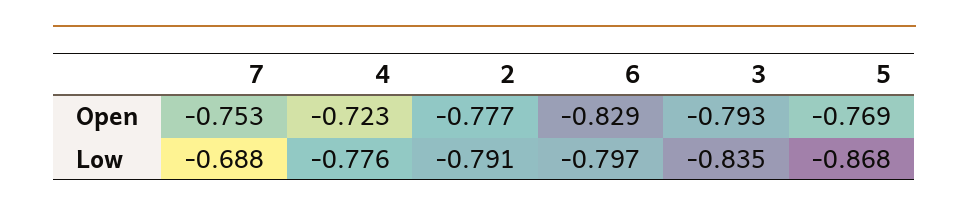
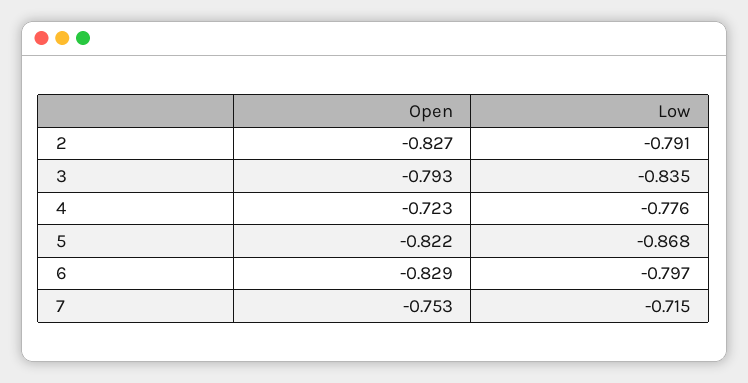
  {
    "7": {
      "Open": -0.753,
-     "Low": -0.688
+     "Low": -0.715
    },
    "4": {
      "Open": -0.723,
      "Low": -0.776
    },
    "2": {
-     "Open": -0.777,
+     "Open": -0.827,
      "Low": -0.791
    },
    "6": {
      "Open": -0.829,
      "Low": -0.797
    },
    "3": {
      "Open": -0.793,
      "Low": -0.835
    },
    "5": {
-     "Open": -0.769,
+     "Open": -0.822,
      "Low": -0.868
    }
  }

